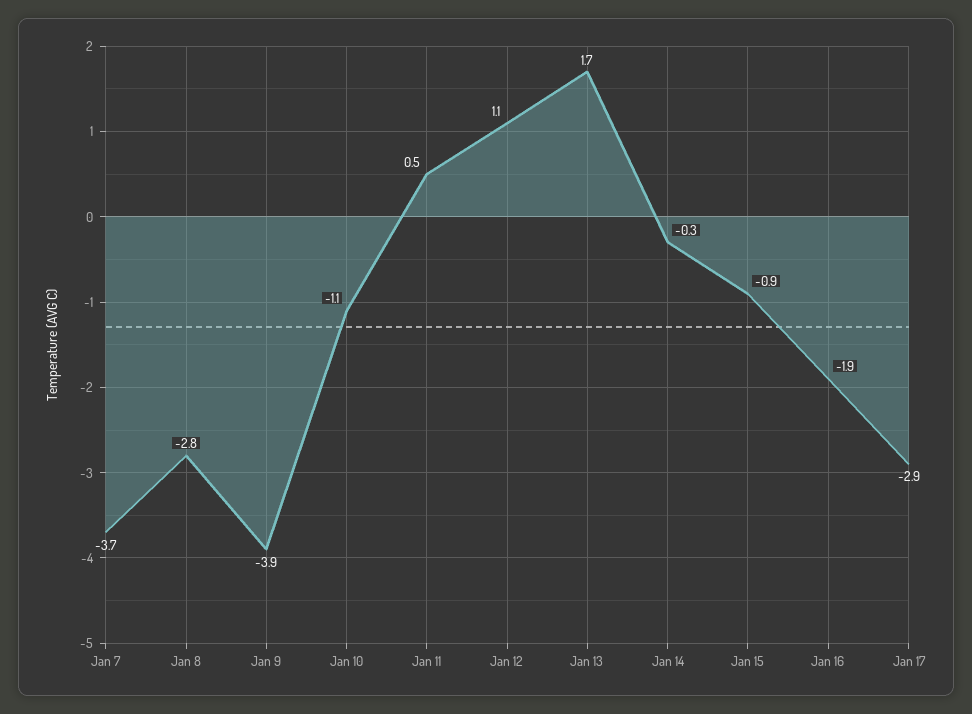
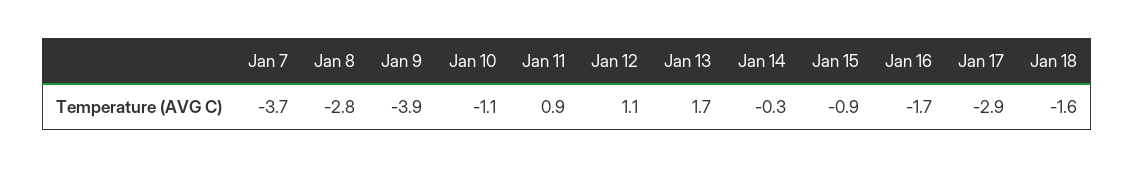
  {
    "Jan 7": -3.7,
    "Jan 8": -2.8,
    "Jan 9": -3.9,
    "Jan 10": -1.1,
-   "Jan 11": 0.5,
+   "Jan 11": 0.9,
    "Jan 12": 1.1,
    "Jan 13": 1.7,
    "Jan 14": -0.3,
    "Jan 15": -0.9,
-   "Jan 16": -1.9,
+   "Jan 16": -1.7,
-   "Jan 17": -2.9
+   "Jan 17": -2.9,
+   "Jan 18": -1.6
  }

